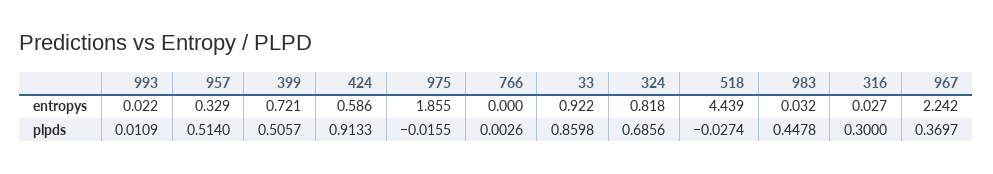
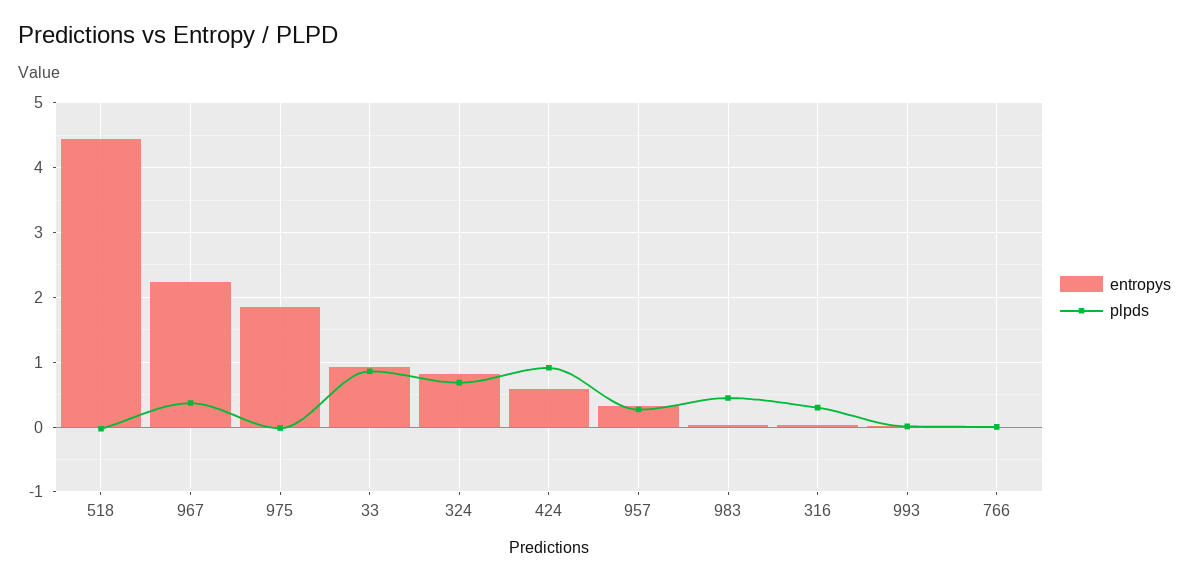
  {
    "entropys": {
      "993": 0.022,
      "957": 0.329,
-     "399": 0.721,
      "424": 0.586,
      "975": 1.855,
      "766": 0,
      "33": 0.922,
      "324": 0.818,
      "518": 4.439,
      "983": 0.032,
      "316": 0.027,
      "967": 2.242
    },
    "plpds": {
      "993": 0.0109,
-     "957": 0.514,
+     "957": 0.3,
-     "399": 0.5057,
      "424": 0.9133,
      "975": -0.0155,
      "766": 0.0026,
      "33": 0.8598,
      "324": 0.6856,
      "518": -0.0274,
      "983": 0.4478,
      "316": 0.3,
      "967": 0.3697
    }
  }

